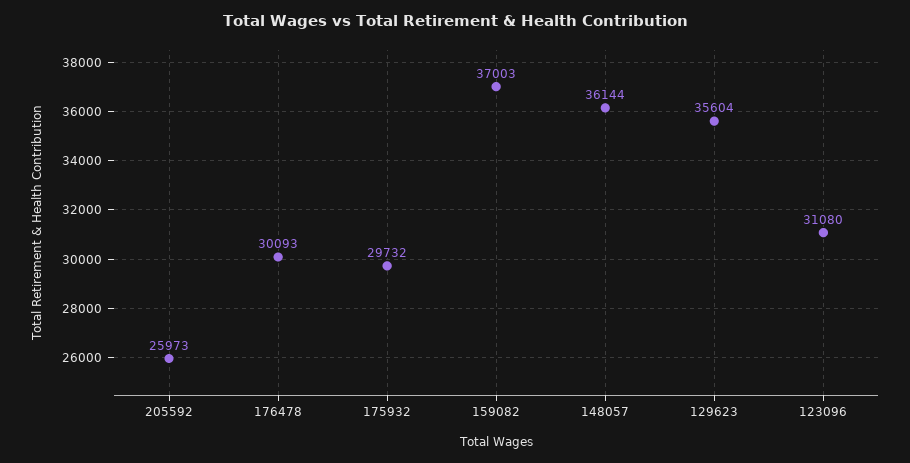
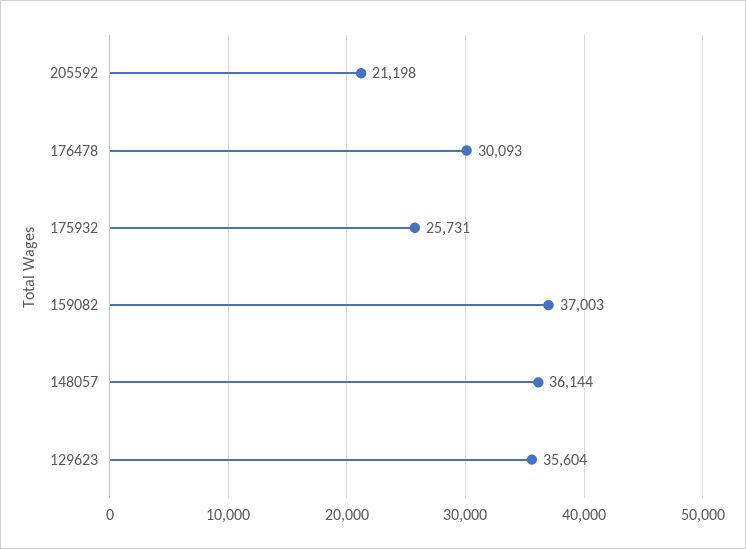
  {
-   "205592": 25973,
+   "205592": 21198,
    "176478": 30093,
-   "175932": 29732,
+   "175932": 25731,
    "159082": 37003,
    "148057": 36144,
-   "129623": 35604,
+   "129623": 35604
-   "123096": 31080
  }

